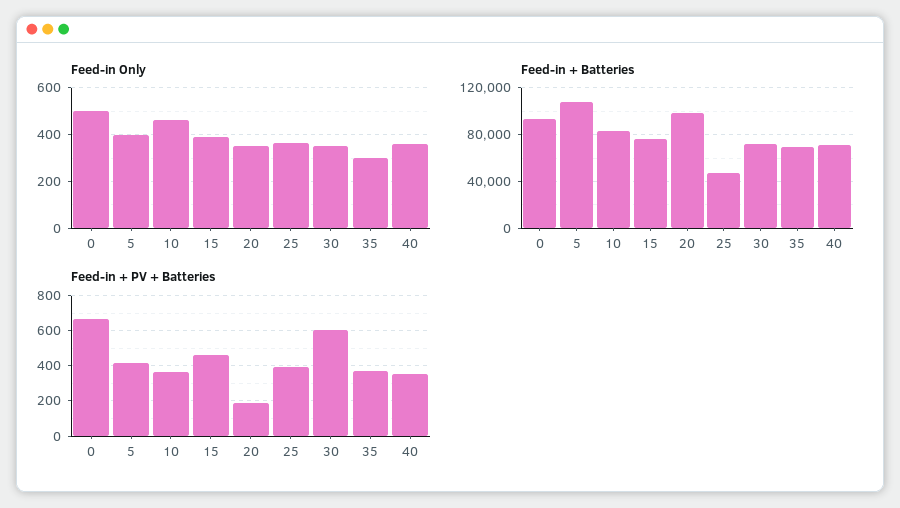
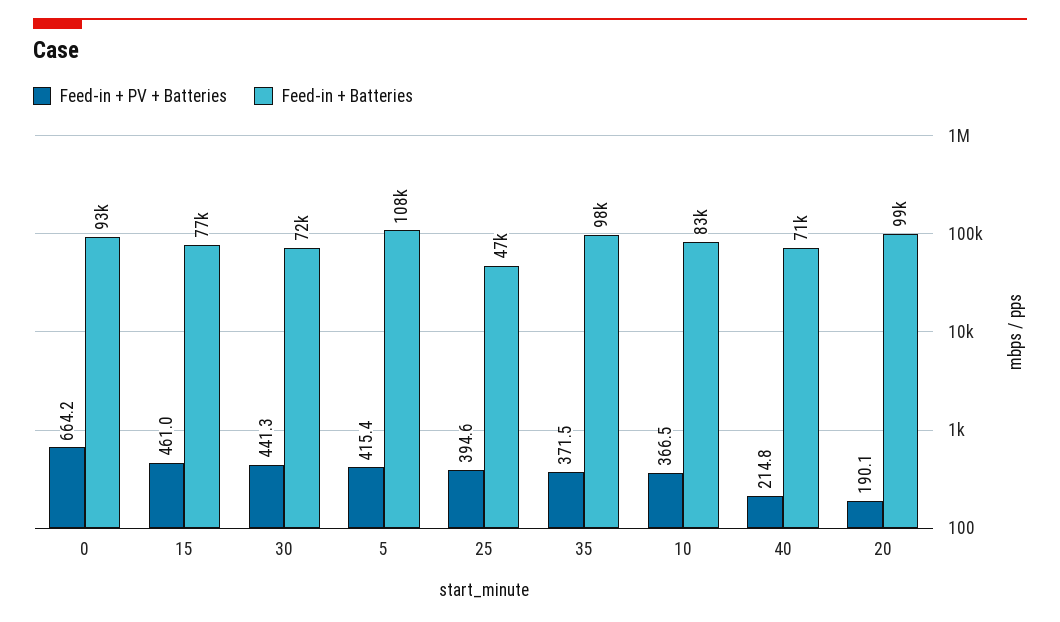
  {
-   "Feed-in Only": {
-     "0": 500,
-     "5": 400,
-     "10": 450,
-     "15": 400,
-     "20": 350,
-     "25": 350,
-     "30": 350,
-     "35": 300,
-     "40": 350
-   },
    "Feed-in + Batteries": {
      "0": 93000,
      "5": 108000,
      "10": 83000,
      "15": 77000,
      "20": 99000,
      "25": 47000,
      "30": 72000,
-     "35": 70000,
+     "35": 98000,
      "40": 71000
    },
    "Feed-in + PV + Batteries": {
      "0": 664.2,
      "5": 415.4,
      "10": 366.5,
      "15": 461,
      "20": 190.1,
      "25": 394.6,
-     "30": 600,
+     "30": 441.3,
      "35": 371.5,
-     "40": 350
+     "40": 214.8
    }
  }

